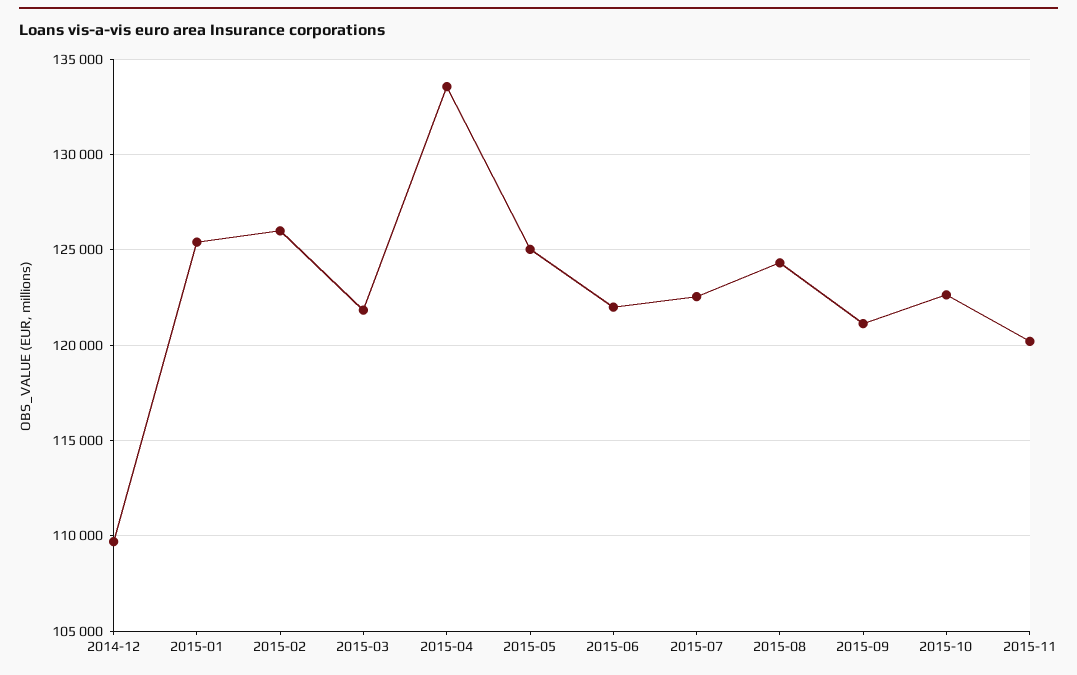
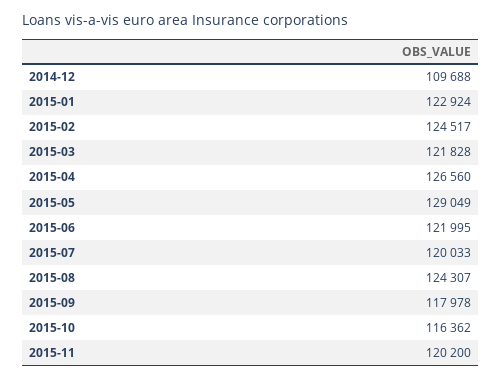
  {
    "2014-12": 109688,
-   "2015-01": 125500,
+   "2015-01": 122924,
-   "2015-02": 126000,
+   "2015-02": 124517,
    "2015-03": 121828,
-   "2015-04": 133500,
+   "2015-04": 126560,
-   "2015-05": 125000,
+   "2015-05": 129049,
    "2015-06": 121995,
-   "2015-07": 122500,
+   "2015-07": 120033,
    "2015-08": 124307,
-   "2015-09": 121000,
+   "2015-09": 117978,
-   "2015-10": 122500,
+   "2015-10": 116362,
    "2015-11": 120200
  }

